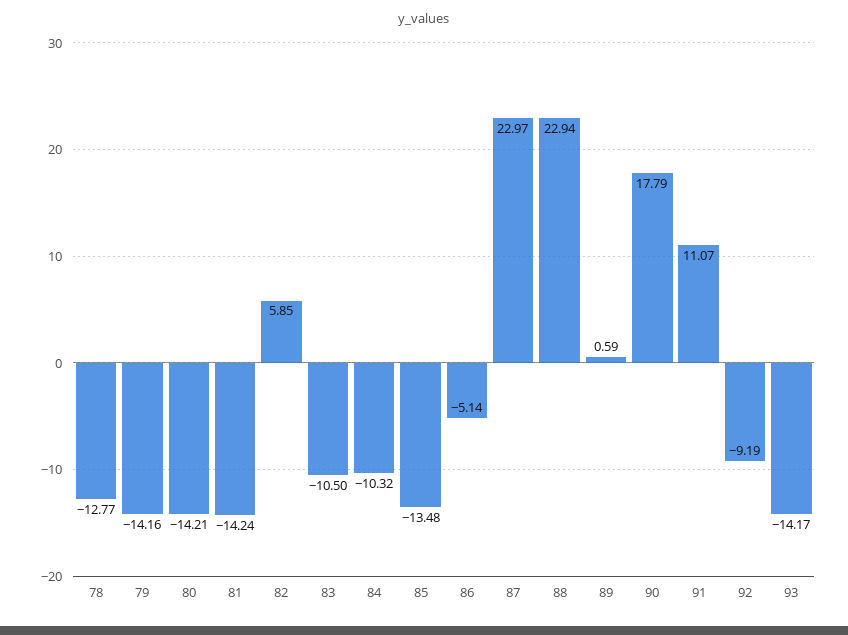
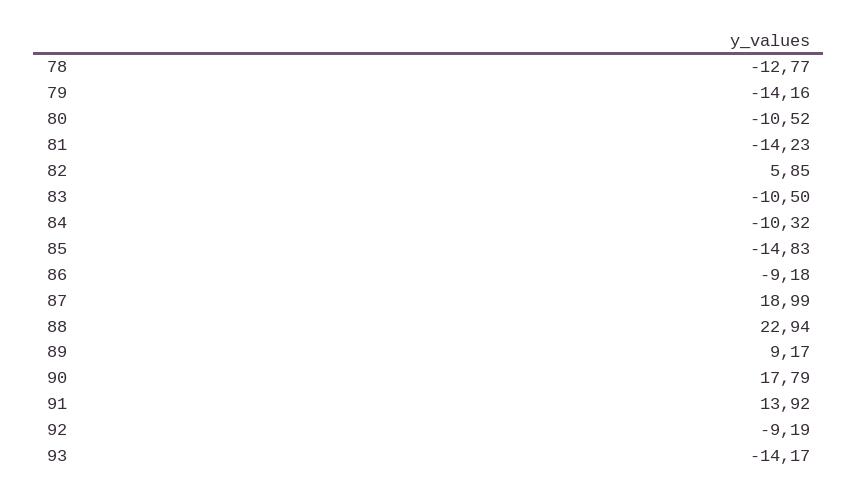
  {
    "78": -12.77,
    "79": -14.16,
-   "80": -14.21,
+   "80": -10.52,
-   "81": -14.24,
+   "81": -14.23,
    "82": 5.85,
    "83": -10.5,
    "84": -10.32,
-   "85": -13.48,
+   "85": -14.83,
-   "86": -5.14,
+   "86": -9.18,
-   "87": 22.97,
+   "87": 18.99,
    "88": 22.94,
-   "89": 0.59,
+   "89": 9.17,
    "90": 17.79,
-   "91": 11.07,
+   "91": 13.92,
    "92": -9.19,
    "93": -14.17
  }

